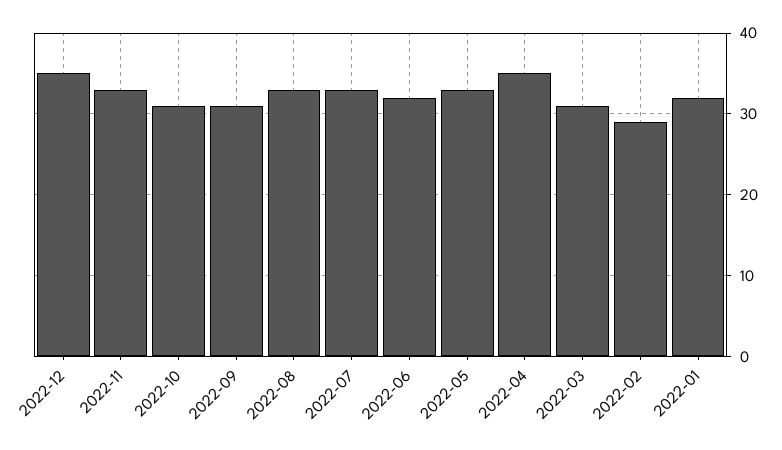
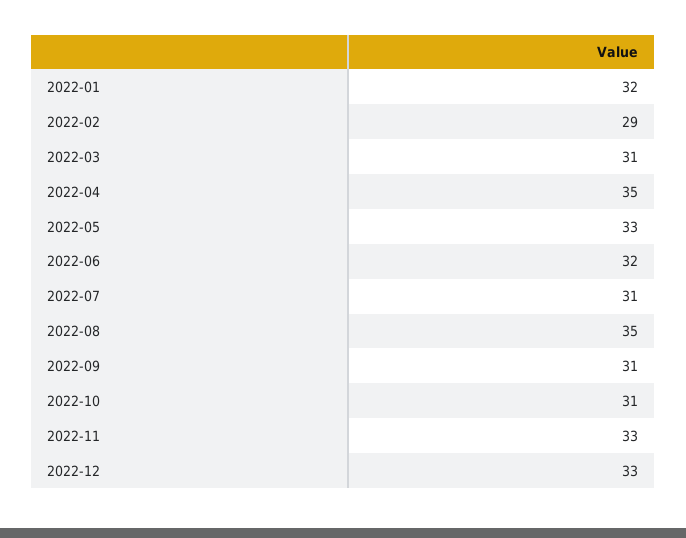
  {
-   "2022-12": 35,
+   "2022-12": 33,
    "2022-11": 33,
    "2022-10": 31,
    "2022-09": 31,
-   "2022-08": 33,
+   "2022-08": 35,
-   "2022-07": 33,
+   "2022-07": 31,
    "2022-06": 32,
    "2022-05": 33,
    "2022-04": 35,
    "2022-03": 31,
    "2022-02": 29,
    "2022-01": 32
  }

